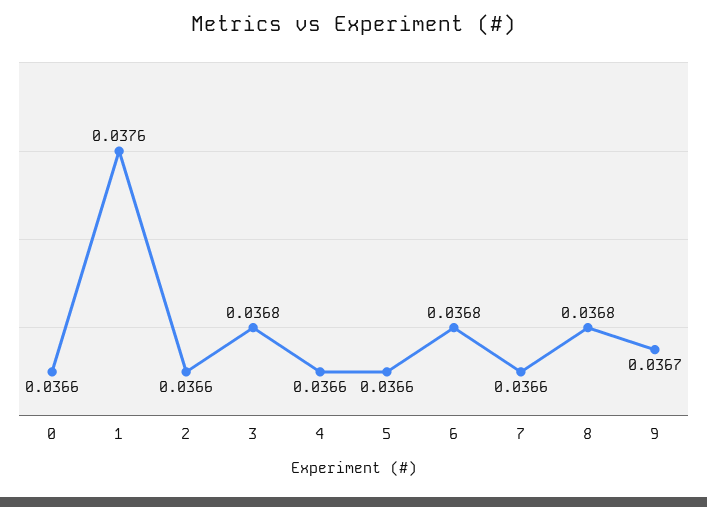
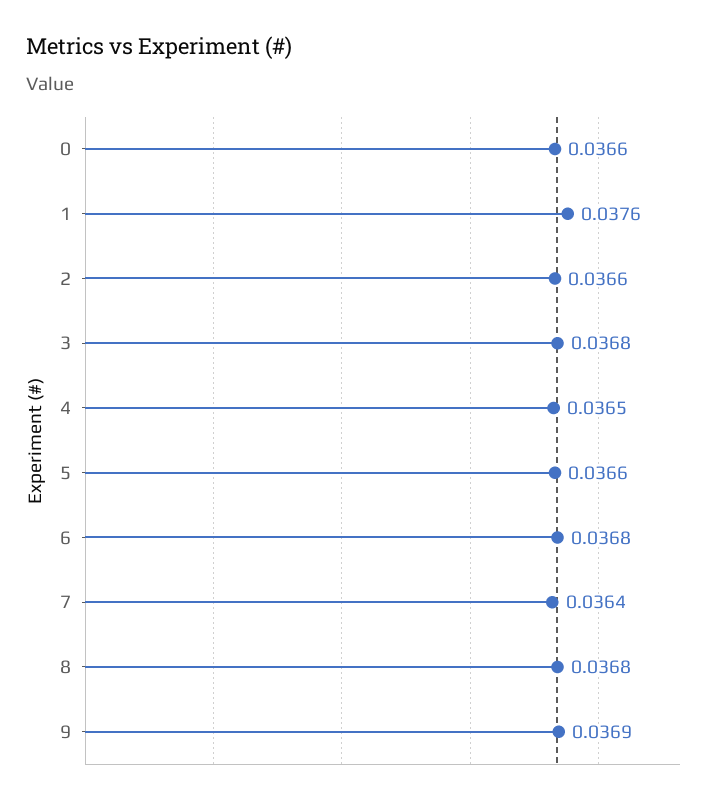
  {
    "0": 0.0366,
    "1": 0.0376,
    "2": 0.0366,
    "3": 0.0368,
-   "4": 0.0366,
+   "4": 0.0365,
    "5": 0.0366,
    "6": 0.0368,
-   "7": 0.0366,
+   "7": 0.0364,
    "8": 0.0368,
-   "9": 0.0367
+   "9": 0.0369
  }

